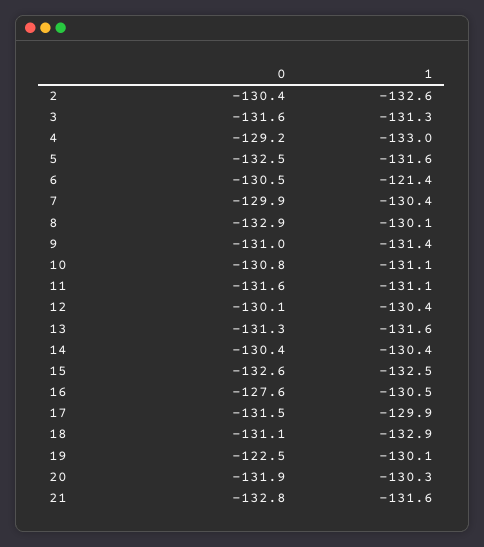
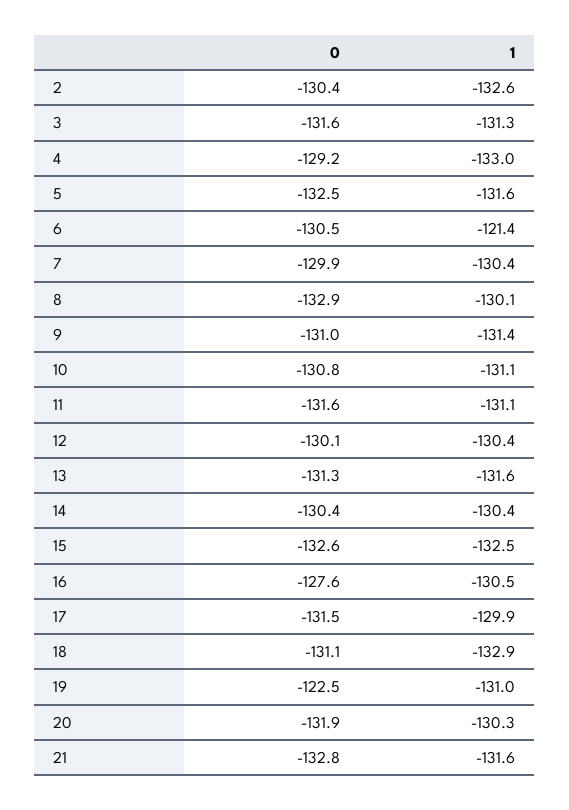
  {
    "0": {
      "2": -130.4,
      "3": -131.6,
      "4": -129.2,
      "5": -132.5,
      "6": -130.5,
      "7": -129.9,
      "8": -132.9,
      "9": -131,
      "10": -130.8,
      "11": -131.6,
      "12": -130.1,
      "13": -131.3,
      "14": -130.4,
      "15": -132.6,
      "16": -127.6,
      "17": -131.5,
      "18": -131.1,
      "19": -122.5,
      "20": -131.9,
      "21": -132.8
    },
    "1": {
      "2": -132.6,
      "3": -131.3,
      "4": -133,
      "5": -131.6,
      "6": -121.4,
      "7": -130.4,
      "8": -130.1,
      "9": -131.4,
      "10": -131.1,
      "11": -131.1,
      "12": -130.4,
      "13": -131.6,
      "14": -130.4,
      "15": -132.5,
      "16": -130.5,
      "17": -129.9,
      "18": -132.9,
-     "19": -130.1,
+     "19": -131,
      "20": -130.3,
      "21": -131.6
    }
  }

